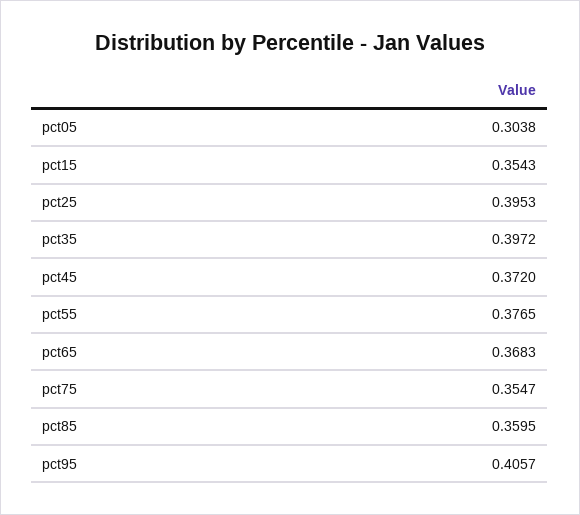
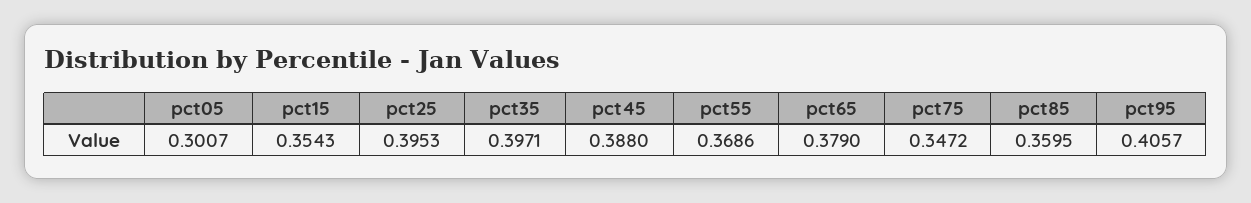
  {
-   "pct05": 0.3038,
+   "pct05": 0.3007,
    "pct15": 0.3543,
    "pct25": 0.3953,
-   "pct35": 0.3972,
+   "pct35": 0.3971,
-   "pct45": 0.372,
+   "pct45": 0.388,
-   "pct55": 0.3765,
+   "pct55": 0.3686,
-   "pct65": 0.3683,
+   "pct65": 0.379,
-   "pct75": 0.3547,
+   "pct75": 0.3472,
    "pct85": 0.3595,
    "pct95": 0.4057
  }

